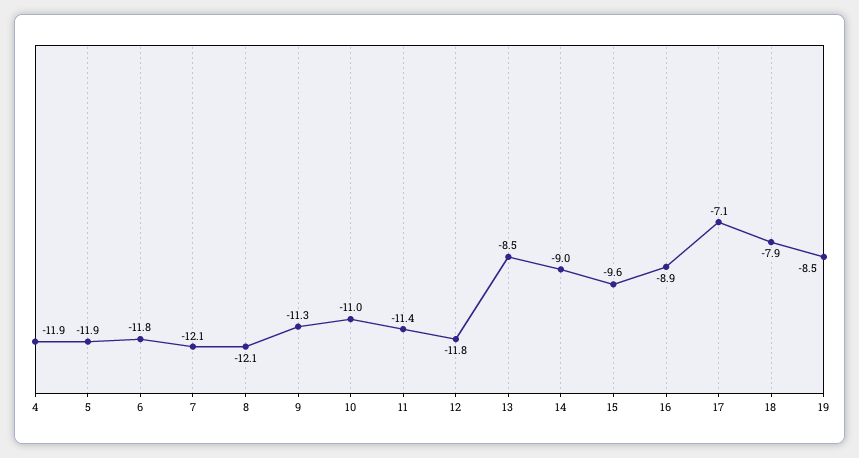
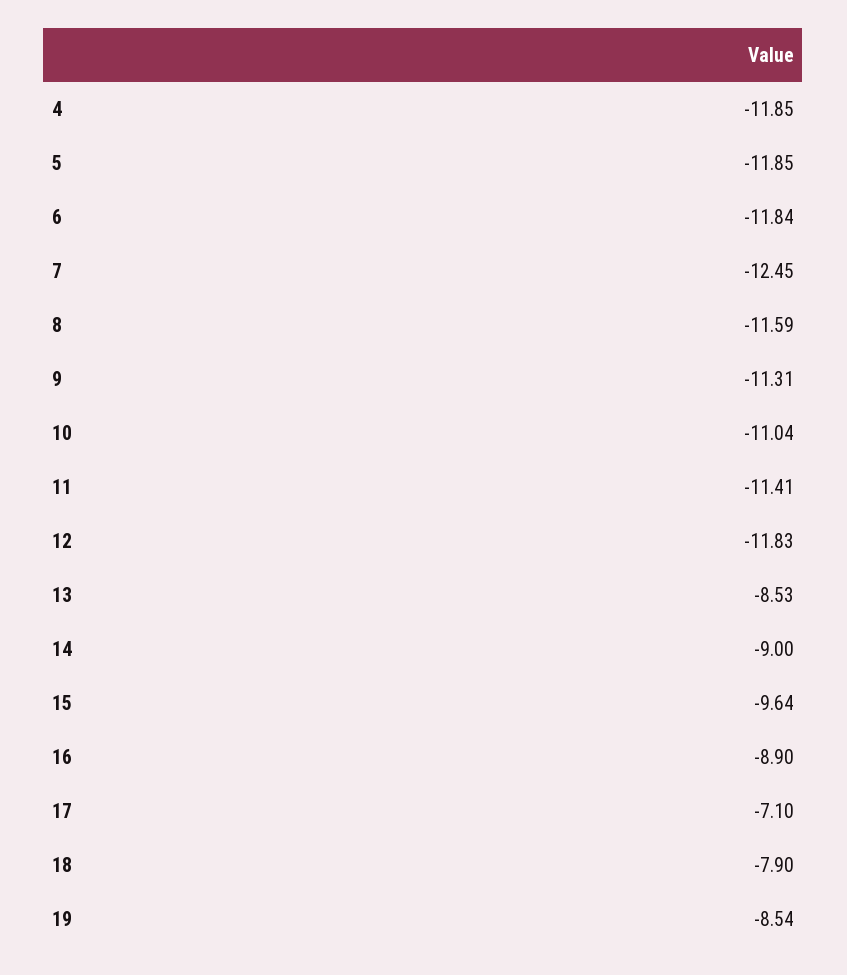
  {
    "4": -11.85,
    "5": -11.85,
    "6": -11.84,
-   "7": -12.1,
+   "7": -12.45,
-   "8": -12.1,
+   "8": -11.59,
    "9": -11.31,
    "10": -11.04,
    "11": -11.41,
    "12": -11.83,
    "13": -8.53,
    "14": -9,
    "15": -9.64,
    "16": -8.9,
    "17": -7.1,
    "18": -7.9,
    "19": -8.54
  }

